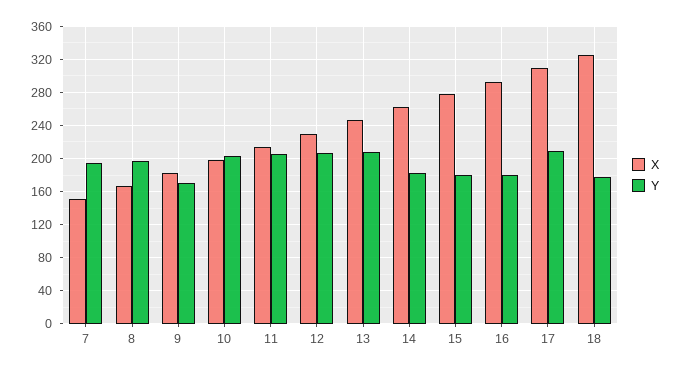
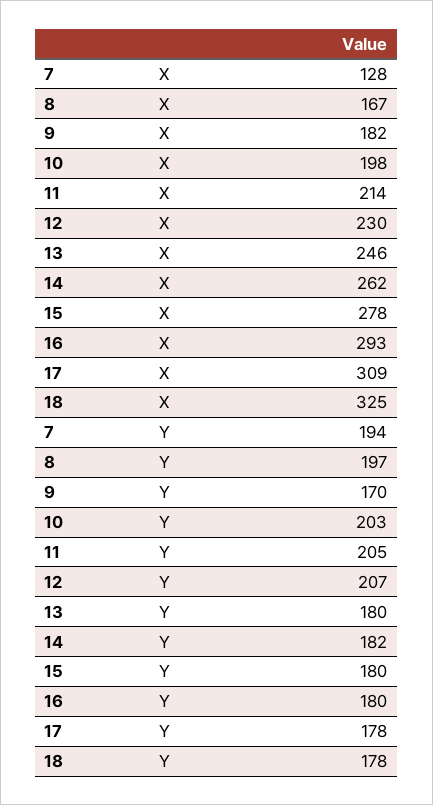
  {
    "X": {
-     "7": 150,
+     "7": 128,
      "8": 167,
      "9": 182,
      "10": 198,
      "11": 214,
      "12": 230,
      "13": 246,
      "14": 262,
      "15": 278,
      "16": 293,
      "17": 309,
      "18": 325
    },
    "Y": {
      "7": 194,
      "8": 197,
      "9": 170,
      "10": 203,
      "11": 205,
      "12": 207,
-     "13": 210,
+     "13": 180,
      "14": 182,
      "15": 180,
      "16": 180,
-     "17": 210,
+     "17": 178,
      "18": 178
    }
  }

